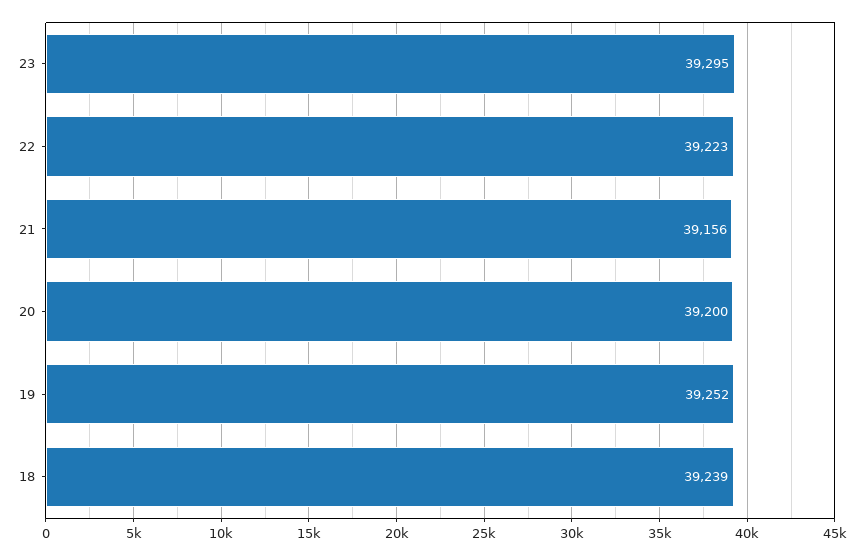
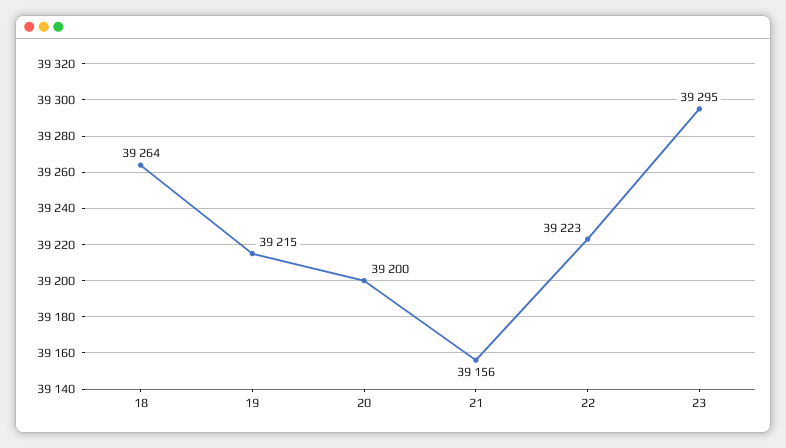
  {
    "23": 39295,
    "22": 39223,
    "21": 39156,
    "20": 39200,
-   "19": 39252,
+   "19": 39215,
-   "18": 39239
+   "18": 39264
  }

